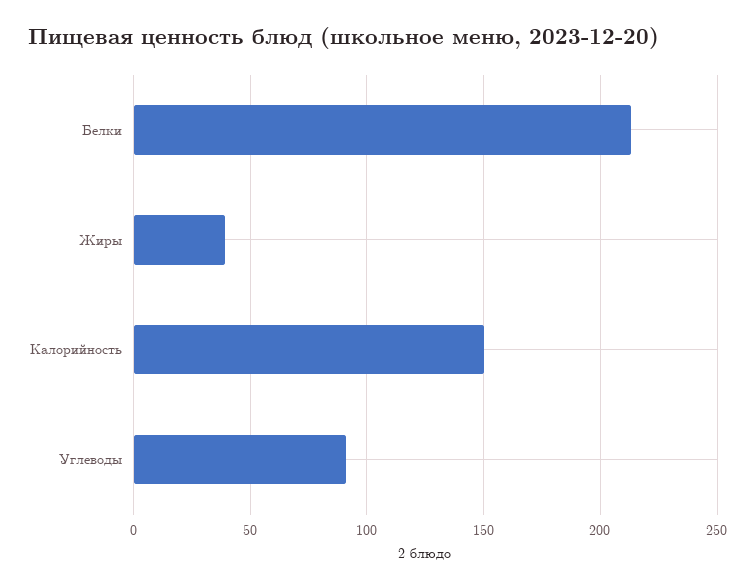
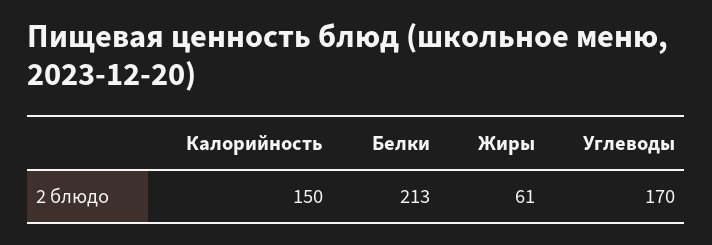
  {
    "Белки": 213,
-   "Жиры": 40,
+   "Жиры": 61,
    "Калорийность": 150,
-   "Углеводы": 90
+   "Углеводы": 170
  }

